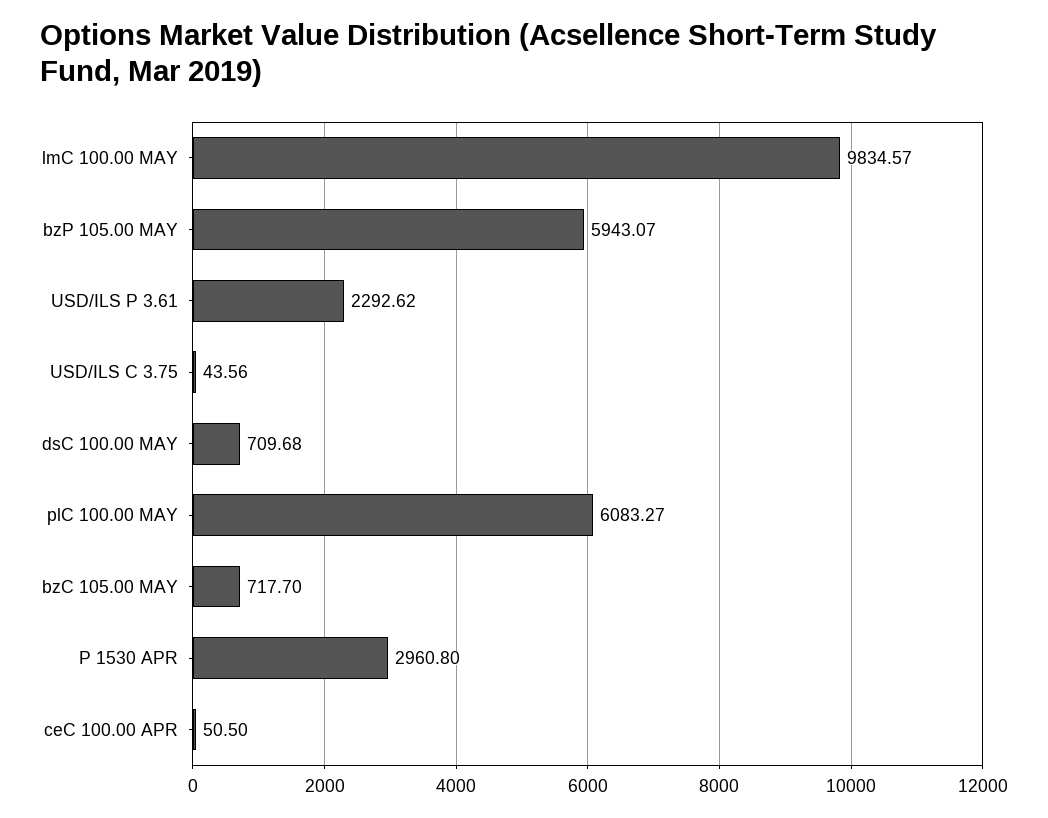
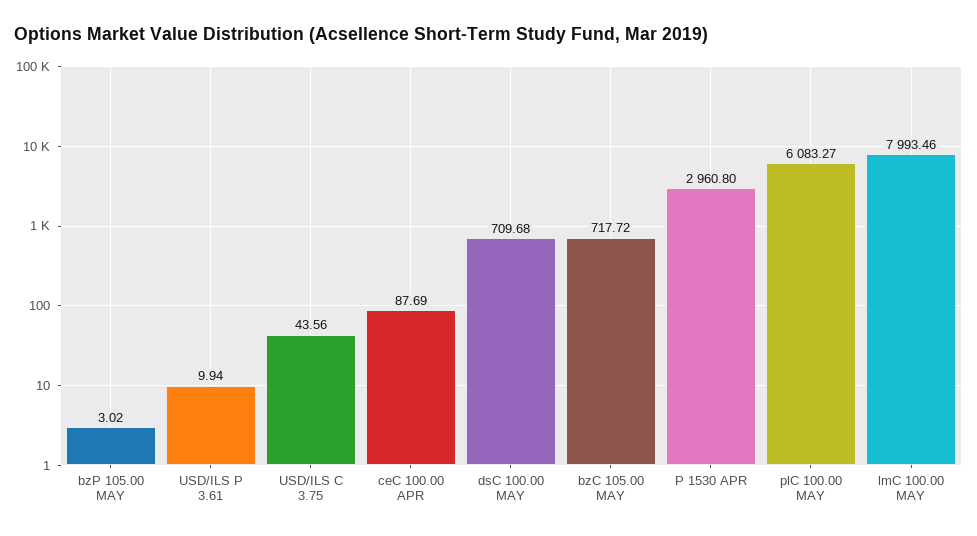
  {
-   "lmC 100.00 MAY": 9834.57,
+   "lmC 100.00 MAY": 7993.46,
-   "bzP 105.00 MAY": 5943.07,
+   "bzP 105.00 MAY": 3.02,
-   "USD/ILS P 3.61": 2292.62,
+   "USD/ILS P 3.61": 9.94,
    "USD/ILS C 3.75": 43.56,
    "dsC 100.00 MAY": 709.68,
    "plC 100.00 MAY": 6083.27,
-   "bzC 105.00 MAY": 717.7,
+   "bzC 105.00 MAY": 717.72,
    "P 1530 APR": 2960.8,
-   "ceC 100.00 APR": 50.5
+   "ceC 100.00 APR": 87.69
  }

